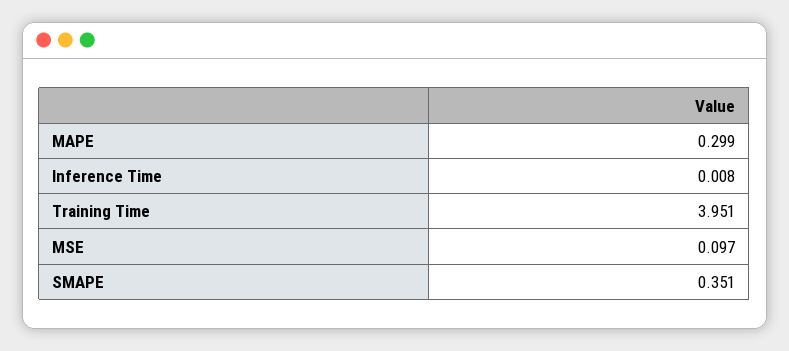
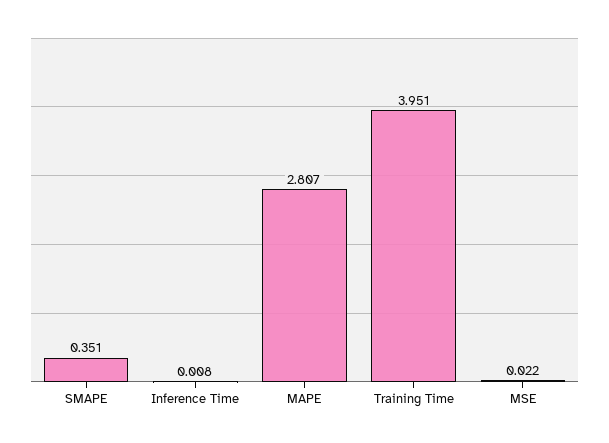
  {
-   "MAPE": 0.299,
+   "MAPE": 2.807,
    "Inference Time": 0.008,
    "Training Time": 3.951,
-   "MSE": 0.097,
+   "MSE": 0.022,
    "SMAPE": 0.351
  }

